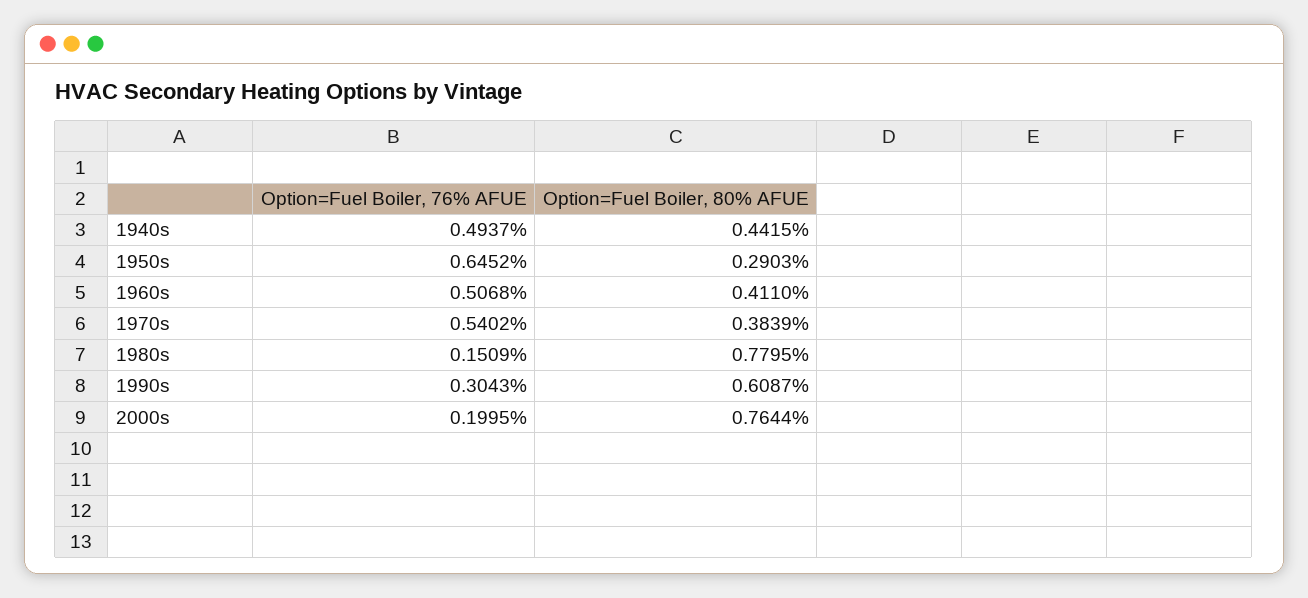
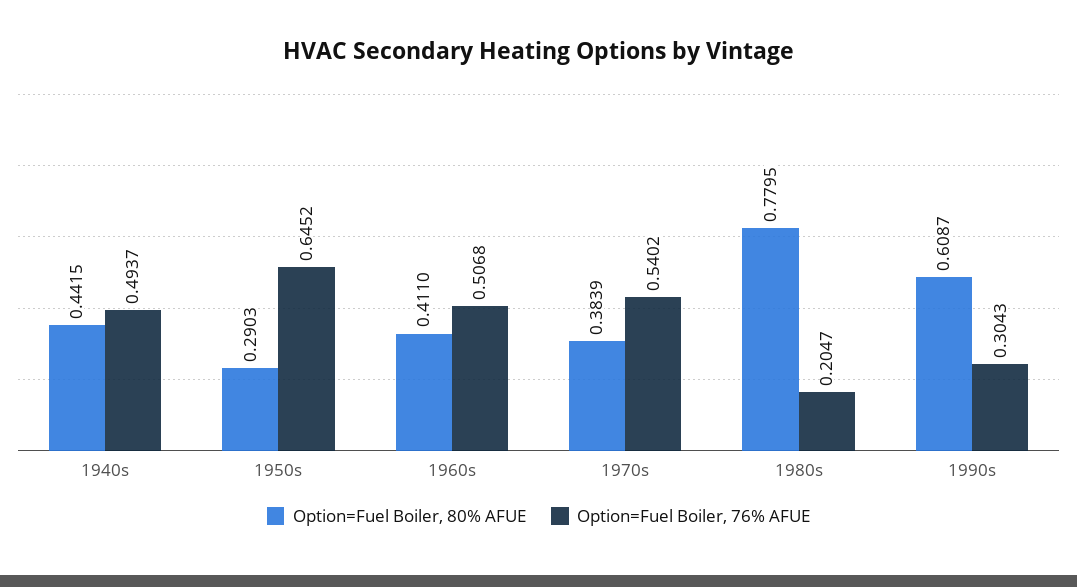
  {
    "Option=Fuel Boiler, 76% AFUE": {
      "1940s": 0.4937,
      "1950s": 0.6452,
      "1960s": 0.5068,
      "1970s": 0.5402,
-     "1980s": 0.1509,
+     "1980s": 0.2047,
-     "1990s": 0.3043,
+     "1990s": 0.3043
-     "2000s": 0.1995
    },
    "Option=Fuel Boiler, 80% AFUE": {
      "1940s": 0.4415,
      "1950s": 0.2903,
      "1960s": 0.411,
      "1970s": 0.3839,
      "1980s": 0.7795,
-     "1990s": 0.6087,
+     "1990s": 0.6087
-     "2000s": 0.7644
    }
  }

